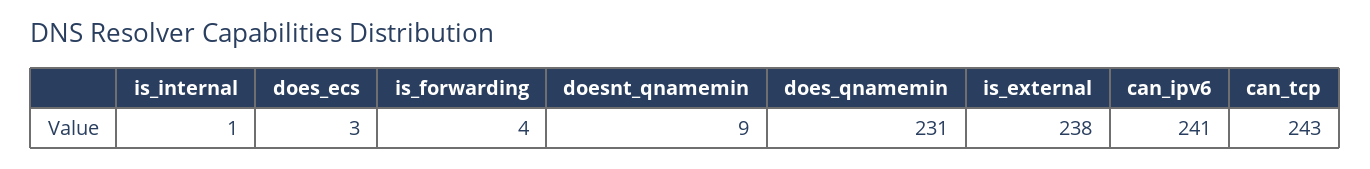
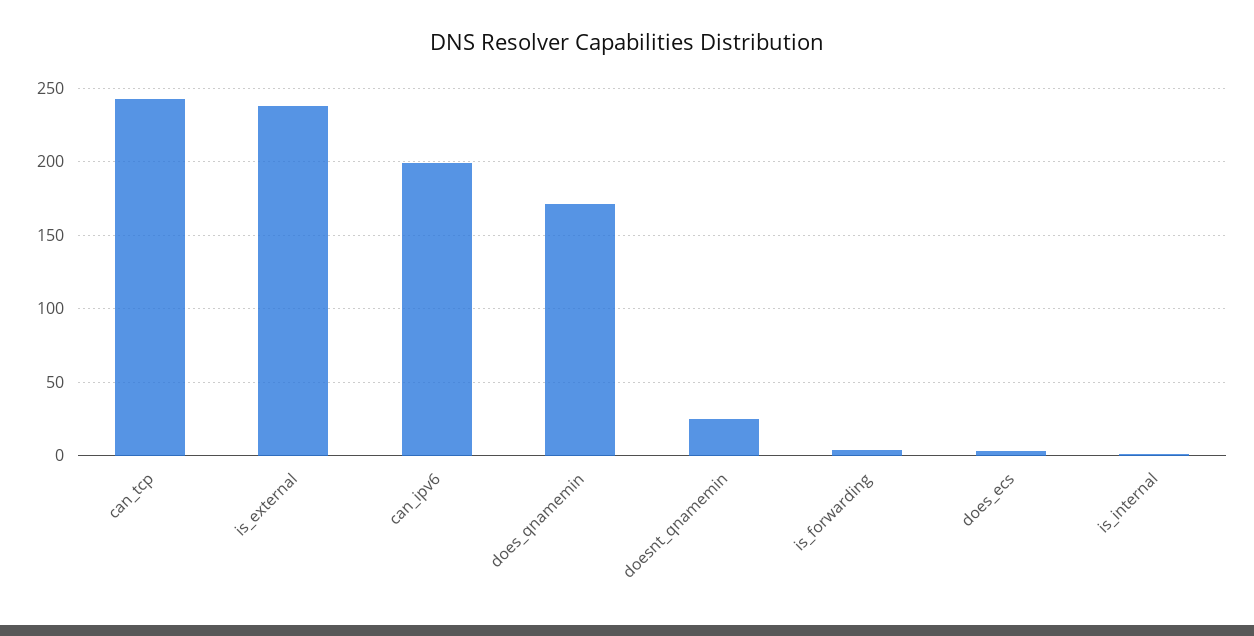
  {
    "is_internal": 1,
    "does_ecs": 3,
    "is_forwarding": 4,
-   "doesnt_qnamemin": 9,
+   "doesnt_qnamemin": 25,
-   "does_qnamemin": 231,
+   "does_qnamemin": 170,
    "is_external": 238,
-   "can_ipv6": 241,
+   "can_ipv6": 200,
    "can_tcp": 243
  }

